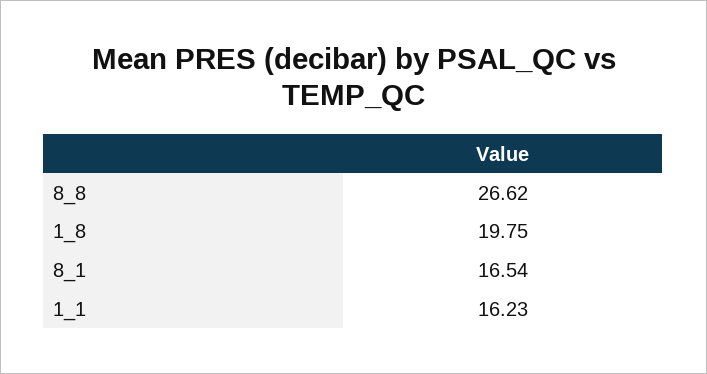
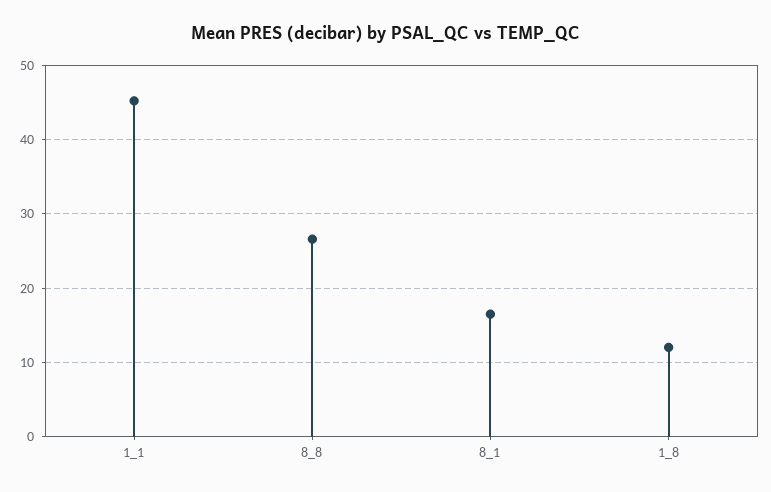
  {
    "8_8": 26.62,
-   "1_8": 19.75,
+   "1_8": 12,
    "8_1": 16.54,
-   "1_1": 16.23
+   "1_1": 45
  }

